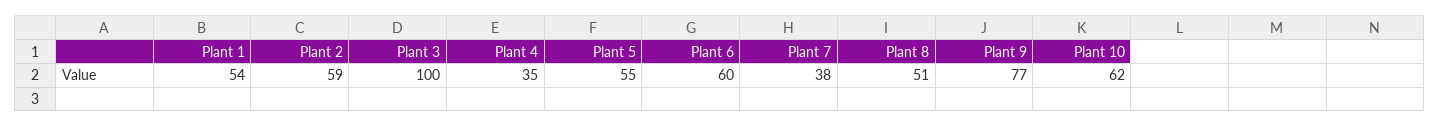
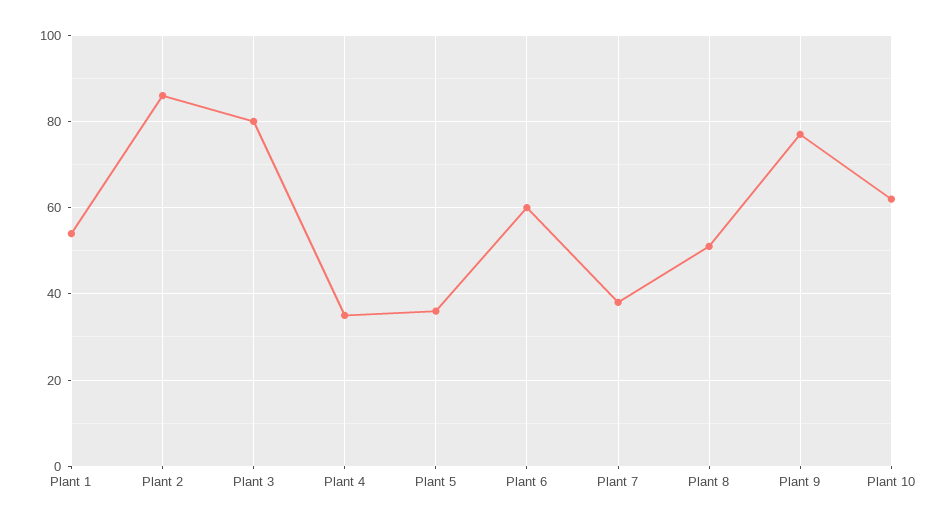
  {
    "Plant 1": 54,
-   "Plant 2": 59,
+   "Plant 2": 85,
-   "Plant 3": 100,
+   "Plant 3": 80,
    "Plant 4": 35,
-   "Plant 5": 55,
+   "Plant 5": 35,
    "Plant 6": 60,
    "Plant 7": 38,
    "Plant 8": 51,
    "Plant 9": 77,
    "Plant 10": 62
  }

